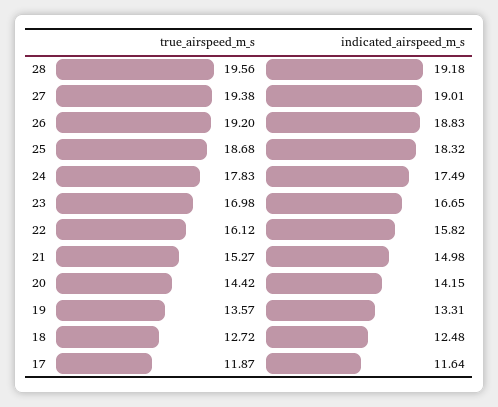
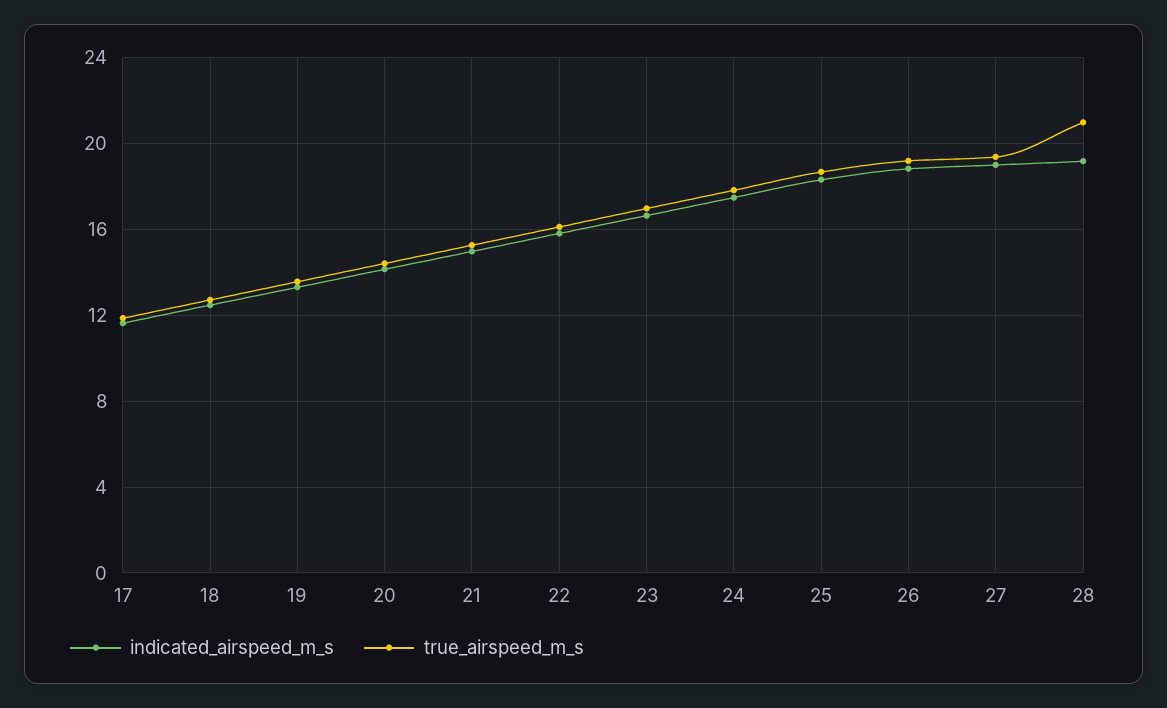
  {
    "true_airspeed_m_s": {
-     "28": 19.56,
+     "28": 21,
      "27": 19.38,
      "26": 19.2,
      "25": 18.68,
      "24": 17.83,
      "23": 16.98,
      "22": 16.12,
      "21": 15.27,
      "20": 14.42,
      "19": 13.57,
      "18": 12.72,
      "17": 11.87
    },
    "indicated_airspeed_m_s": {
      "28": 19.18,
      "27": 19.01,
      "26": 18.83,
      "25": 18.32,
      "24": 17.49,
      "23": 16.65,
      "22": 15.82,
      "21": 14.98,
      "20": 14.15,
      "19": 13.31,
      "18": 12.48,
      "17": 11.64
    }
  }

